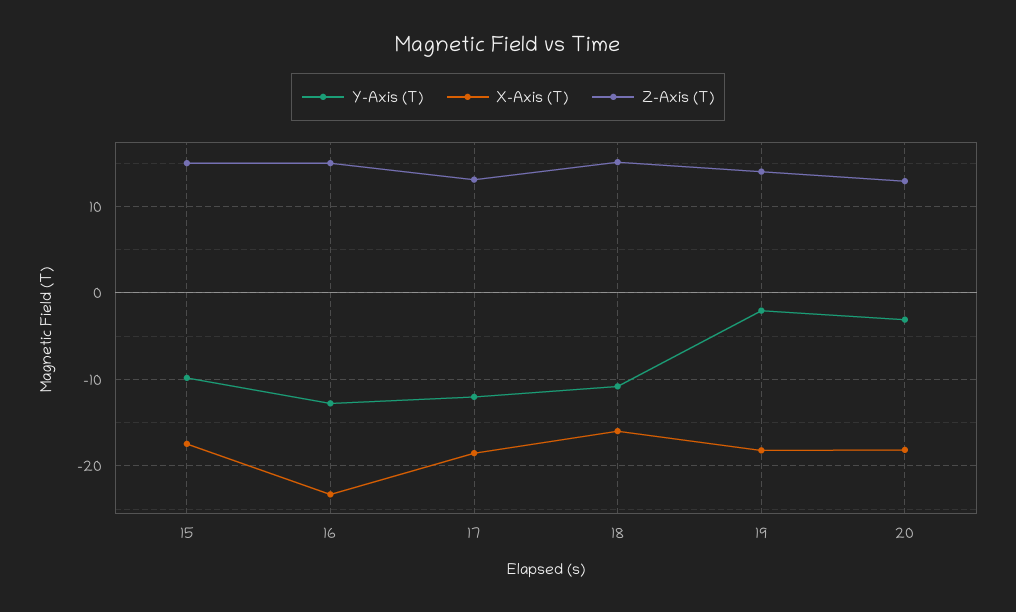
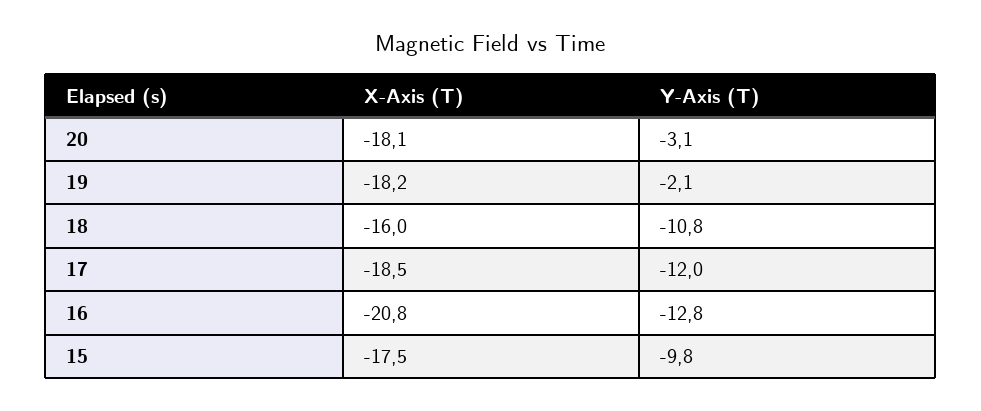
  {
    "Y-Axis (T)": {
      "15": -9.8,
      "16": -12.8,
      "17": -12,
      "18": -10.8,
      "19": -2.1,
      "20": -3.1
    },
    "X-Axis (T)": {
      "15": -17.5,
-     "16": -23,
+     "16": -20.8,
      "17": -18.5,
      "18": -16,
      "19": -18.2,
      "20": -18.1
-   },
+   }
-   "Z-Axis (T)": {
-     "15": 15,
-     "16": 15,
-     "17": 13,
-     "18": 15,
-     "19": 14,
-     "20": 13
-   }
  }

